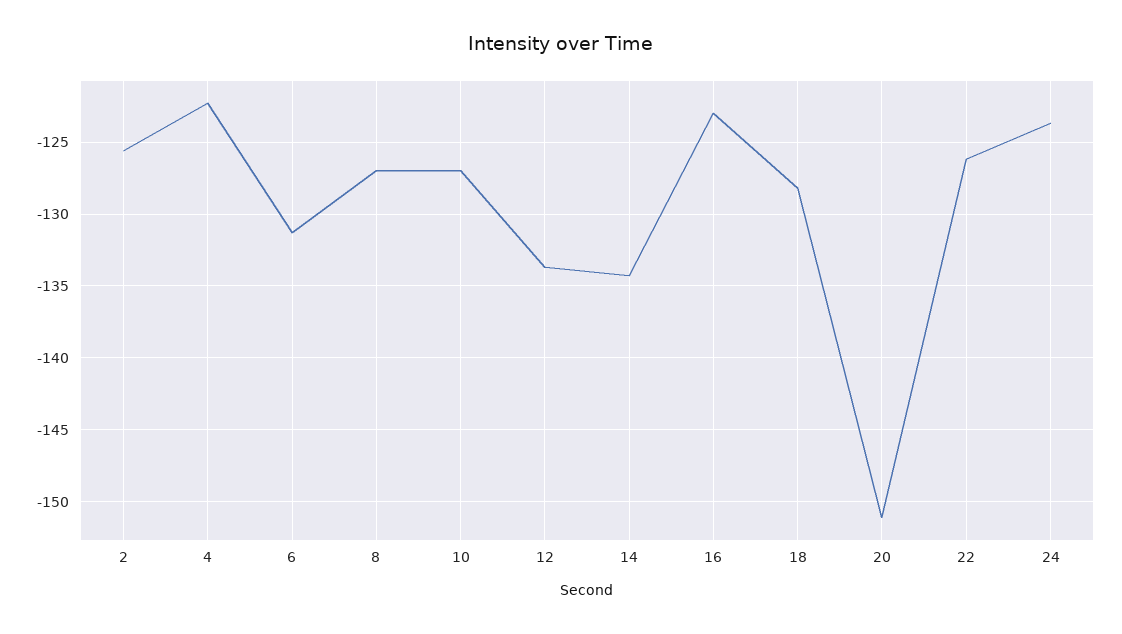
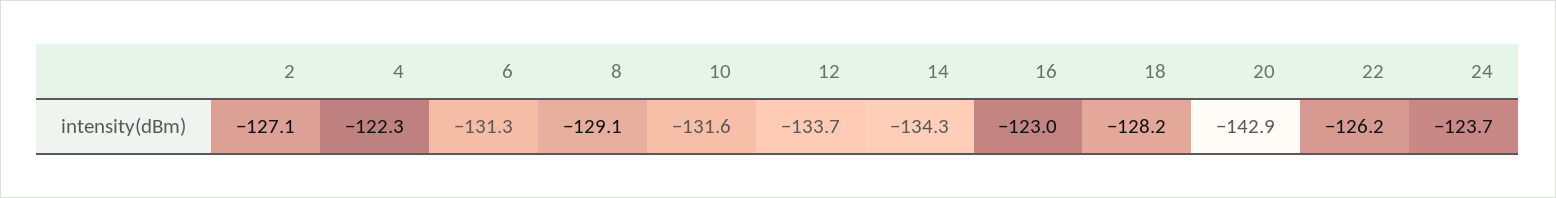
  {
-   "2": -125.5,
+   "2": -127.1,
    "4": -122.3,
    "6": -131.3,
-   "8": -127,
+   "8": -129.1,
-   "10": -127,
+   "10": -131.6,
    "12": -133.7,
    "14": -134.3,
    "16": -123,
    "18": -128.2,
-   "20": -151,
+   "20": -142.9,
    "22": -126.2,
    "24": -123.7
  }

